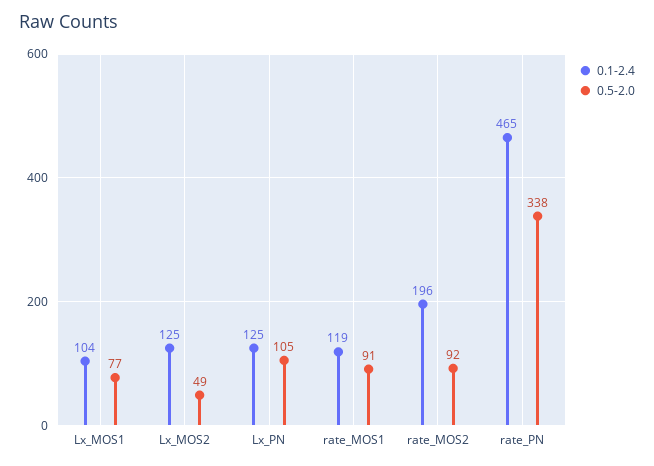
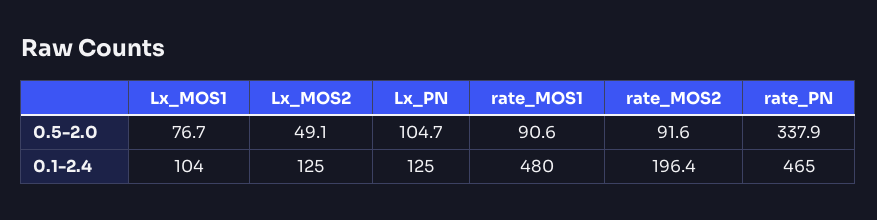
  {
    "0.1-2.4": {
      "Lx_MOS1": 104,
      "Lx_MOS2": 125,
      "Lx_PN": 125,
-     "rate_MOS1": 119,
+     "rate_MOS1": 480,
      "rate_MOS2": 196.4,
      "rate_PN": 465
    },
    "0.5-2.0": {
      "Lx_MOS1": 76.7,
      "Lx_MOS2": 49.1,
      "Lx_PN": 104.7,
      "rate_MOS1": 90.6,
      "rate_MOS2": 91.6,
      "rate_PN": 337.9
    }
  }

